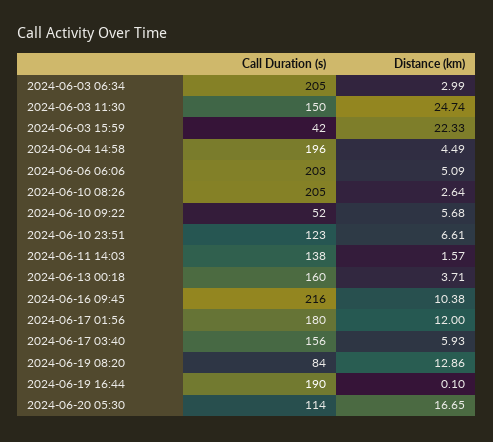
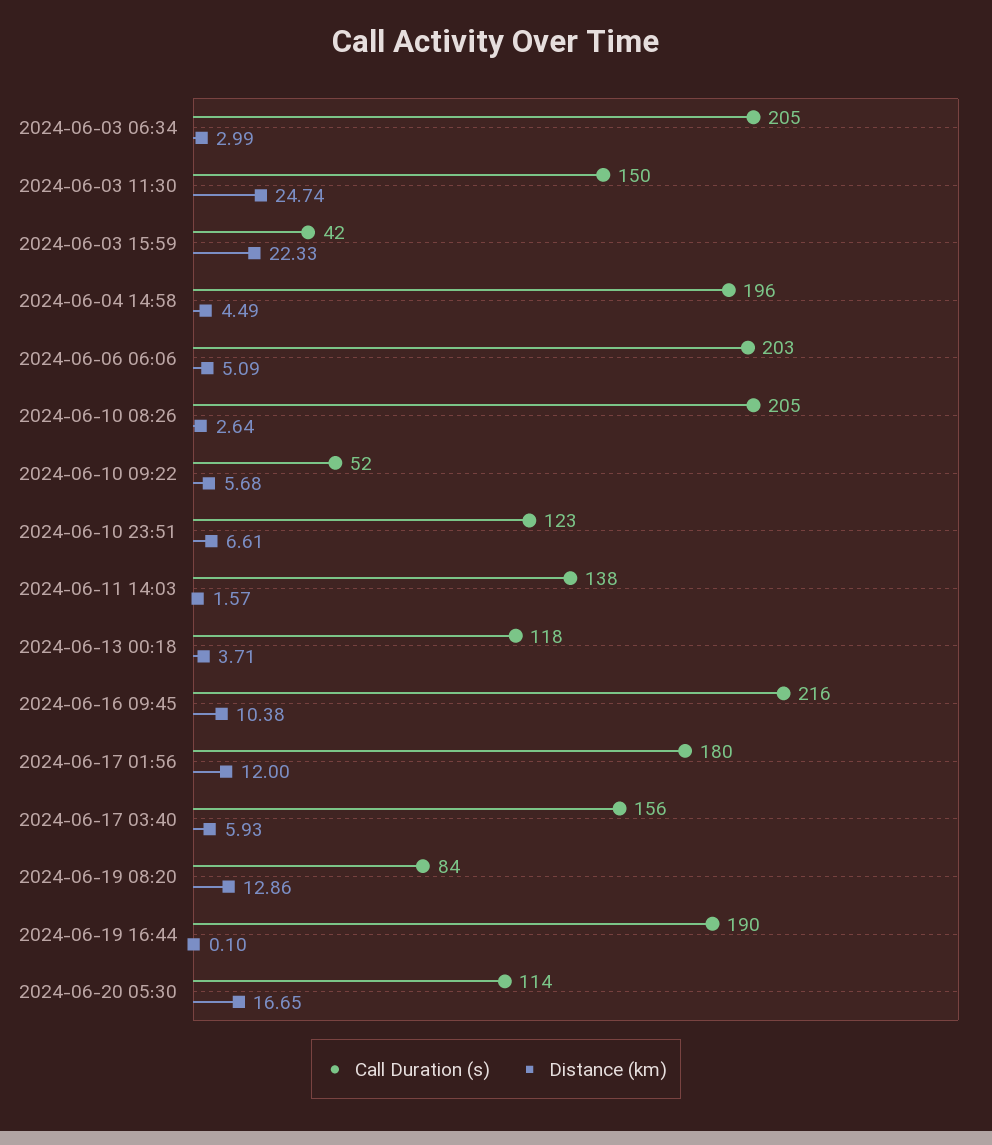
  {
    "Call Duration (s)": {
      "2024-06-03 06:34": 205,
      "2024-06-03 11:30": 150,
      "2024-06-03 15:59": 42,
      "2024-06-04 14:58": 196,
      "2024-06-06 06:06": 203,
      "2024-06-10 08:26": 205,
      "2024-06-10 09:22": 52,
      "2024-06-10 23:51": 123,
      "2024-06-11 14:03": 138,
-     "2024-06-13 00:18": 160,
+     "2024-06-13 00:18": 118,
      "2024-06-16 09:45": 216,
      "2024-06-17 01:56": 180,
      "2024-06-17 03:40": 156,
      "2024-06-19 08:20": 84,
      "2024-06-19 16:44": 190,
      "2024-06-20 05:30": 114
    },
    "Distance (km)": {
      "2024-06-03 06:34": 2.99,
      "2024-06-03 11:30": 24.74,
      "2024-06-03 15:59": 22.33,
      "2024-06-04 14:58": 4.49,
      "2024-06-06 06:06": 5.09,
      "2024-06-10 08:26": 2.64,
      "2024-06-10 09:22": 5.68,
      "2024-06-10 23:51": 6.61,
      "2024-06-11 14:03": 1.57,
      "2024-06-13 00:18": 3.71,
      "2024-06-16 09:45": 10.38,
      "2024-06-17 01:56": 12,
      "2024-06-17 03:40": 5.93,
      "2024-06-19 08:20": 12.86,
      "2024-06-19 16:44": 0.1,
      "2024-06-20 05:30": 16.65
    }
  }

